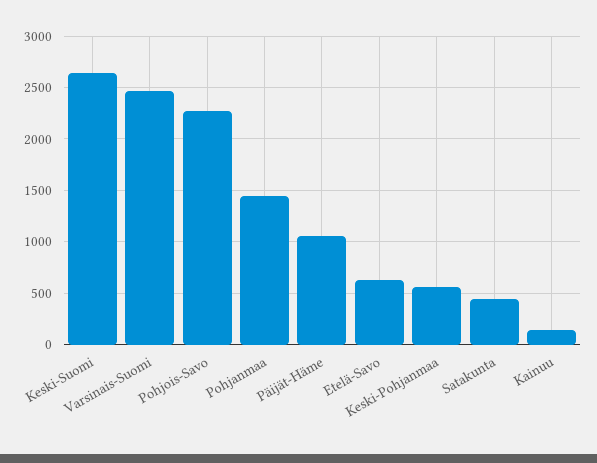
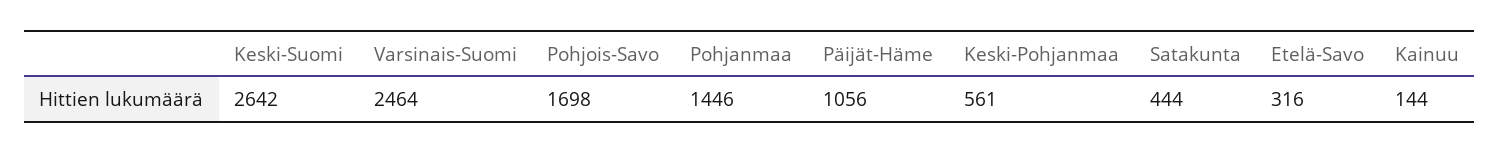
  {
    "Keski-Suomi": 2642,
    "Varsinais-Suomi": 2464,
-   "Pohjois-Savo": 2300,
+   "Pohjois-Savo": 1698,
    "Pohjanmaa": 1446,
    "Päijät-Häme": 1056,
-   "Etelä-Savo": 600,
+   "Etelä-Savo": 316,
    "Keski-Pohjanmaa": 561,
    "Satakunta": 444,
    "Kainuu": 144
  }

